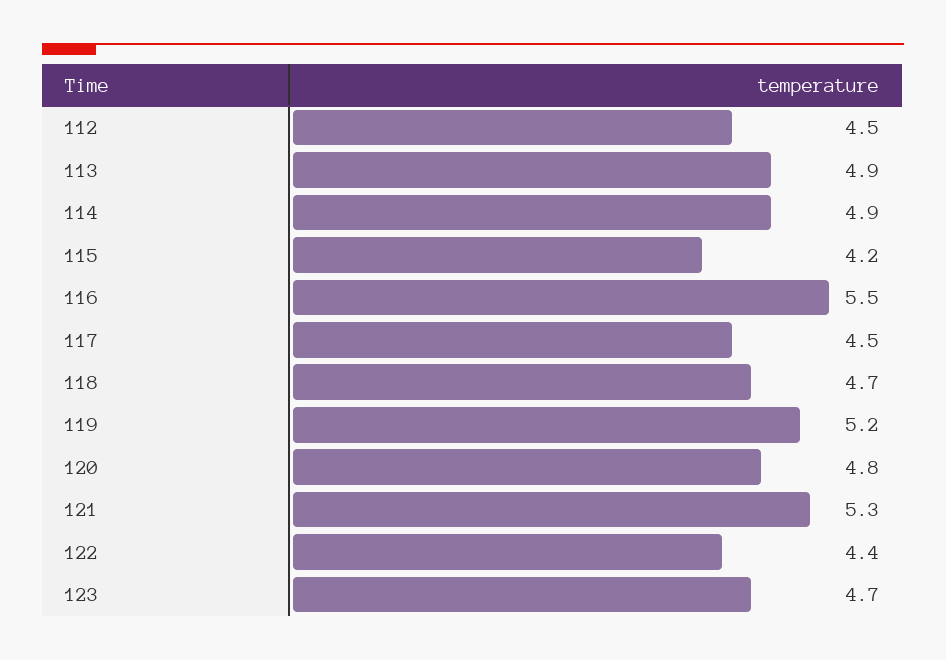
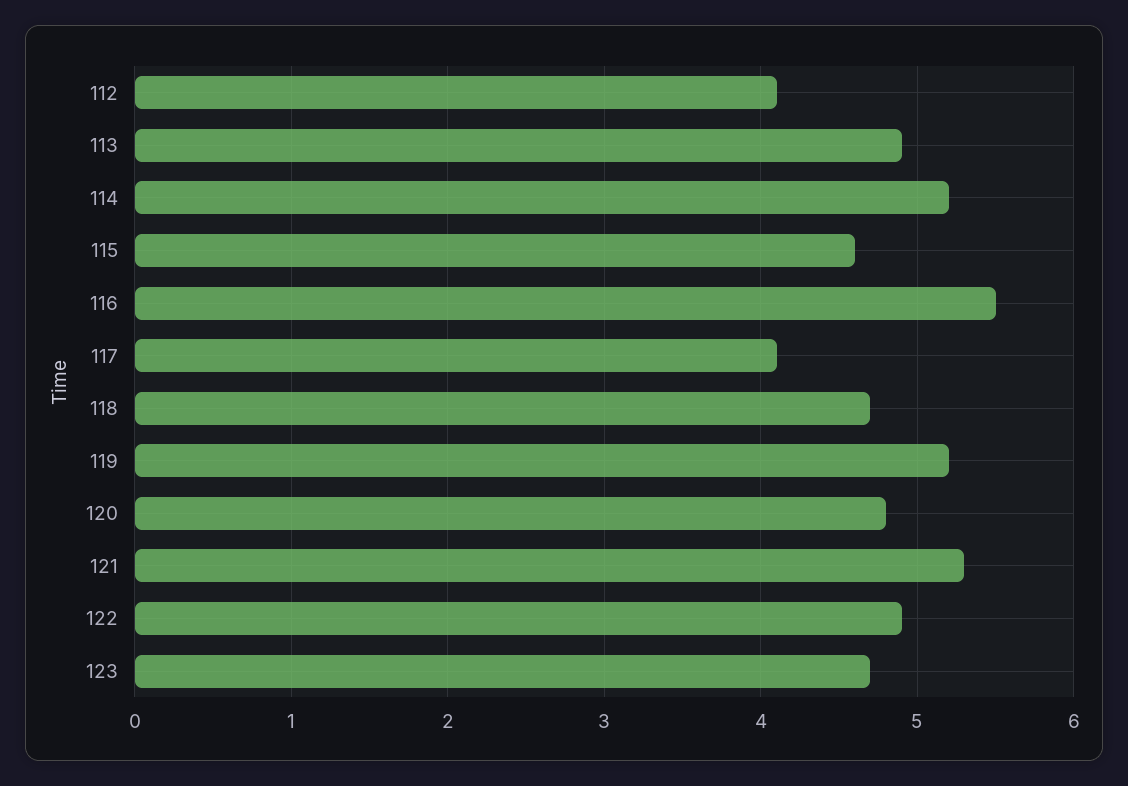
  {
-   "112": 4.5,
+   "112": 4.1,
    "113": 4.9,
-   "114": 4.9,
+   "114": 5.2,
-   "115": 4.2,
+   "115": 4.6,
    "116": 5.5,
-   "117": 4.5,
+   "117": 4.1,
    "118": 4.7,
    "119": 5.2,
    "120": 4.8,
    "121": 5.3,
-   "122": 4.4,
+   "122": 4.9,
    "123": 4.7
  }

